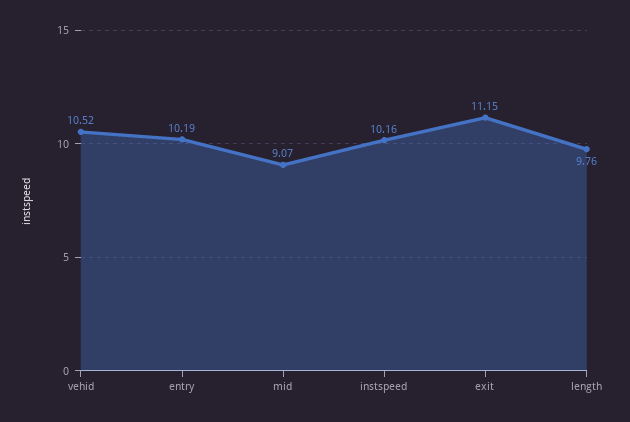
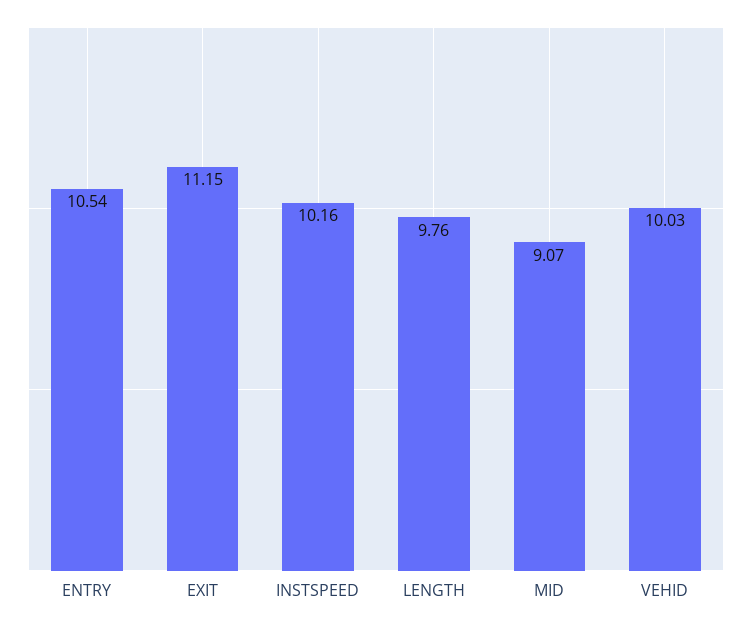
  {
-   "vehid": 10.52,
+   "vehid": 10.03,
-   "entry": 10.19,
+   "entry": 10.54,
    "mid": 9.07,
    "instspeed": 10.16,
    "exit": 11.15,
    "length": 9.76
  }

